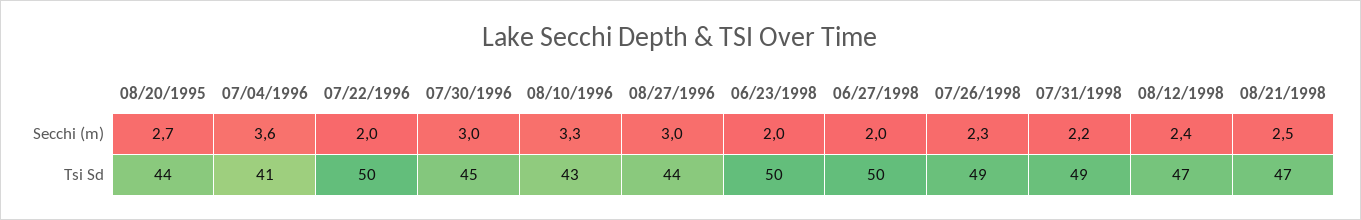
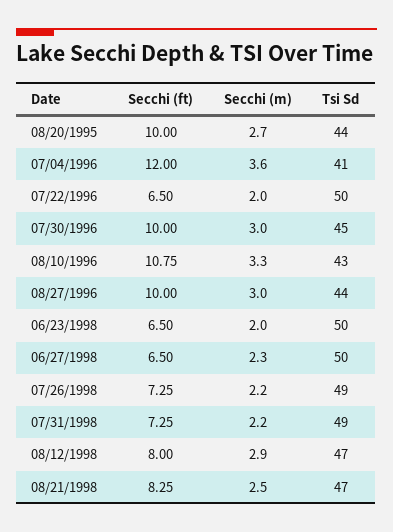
  {
    "08/20/1995": {
      "Secchi (m)": 2.7,
-     "Tsi Sd": 44
+     "Tsi Sd": 44,
+     "Secchi (ft)": 10
    },
    "07/04/1996": {
      "Secchi (m)": 3.6,
-     "Tsi Sd": 41
+     "Tsi Sd": 41,
+     "Secchi (ft)": 12
    },
    "07/22/1996": {
      "Secchi (m)": 2,
-     "Tsi Sd": 50
+     "Tsi Sd": 50,
+     "Secchi (ft)": 6.5
    },
    "07/30/1996": {
      "Secchi (m)": 3,
-     "Tsi Sd": 45
+     "Tsi Sd": 45,
+     "Secchi (ft)": 10
    },
    "08/10/1996": {
      "Secchi (m)": 3.3,
-     "Tsi Sd": 43
+     "Tsi Sd": 43,
+     "Secchi (ft)": 10.75
    },
    "08/27/1996": {
      "Secchi (m)": 3,
-     "Tsi Sd": 44
+     "Tsi Sd": 44,
+     "Secchi (ft)": 10
    },
    "06/23/1998": {
      "Secchi (m)": 2,
-     "Tsi Sd": 50
+     "Tsi Sd": 50,
+     "Secchi (ft)": 6.5
    },
    "06/27/1998": {
-     "Secchi (m)": 2,
+     "Secchi (m)": 2.3,
-     "Tsi Sd": 50
+     "Tsi Sd": 50,
+     "Secchi (ft)": 6.5
    },
    "07/26/1998": {
-     "Secchi (m)": 2.3,
+     "Secchi (m)": 2.2,
-     "Tsi Sd": 49
+     "Tsi Sd": 49,
+     "Secchi (ft)": 7.25
    },
    "07/31/1998": {
      "Secchi (m)": 2.2,
-     "Tsi Sd": 49
+     "Tsi Sd": 49,
+     "Secchi (ft)": 7.25
    },
    "08/12/1998": {
-     "Secchi (m)": 2.4,
+     "Secchi (m)": 2.9,
-     "Tsi Sd": 47
+     "Tsi Sd": 47,
+     "Secchi (ft)": 8
    },
    "08/21/1998": {
      "Secchi (m)": 2.5,
-     "Tsi Sd": 47
+     "Tsi Sd": 47,
+     "Secchi (ft)": 8.25
    }
  }

